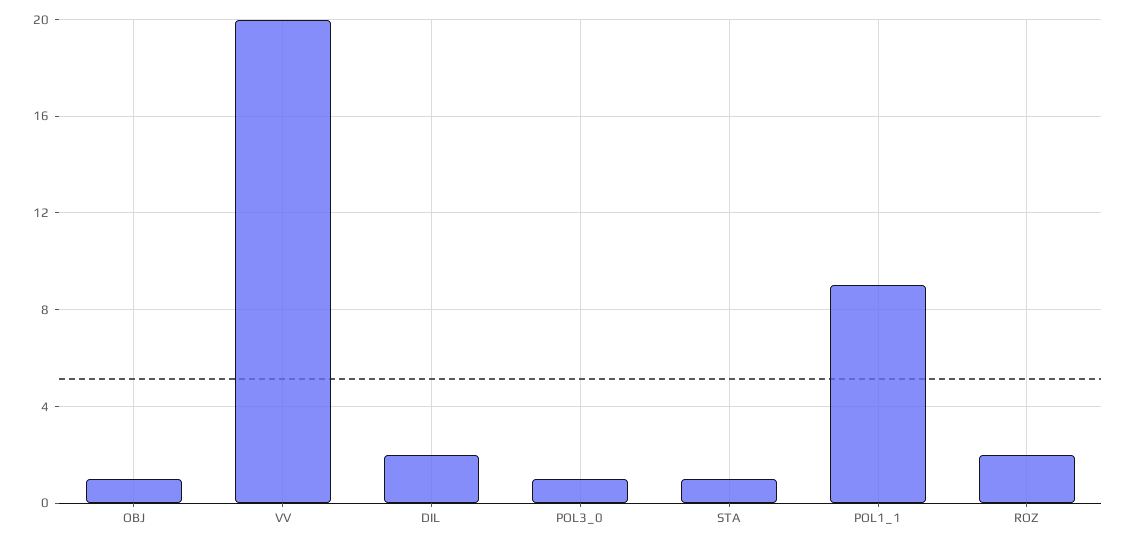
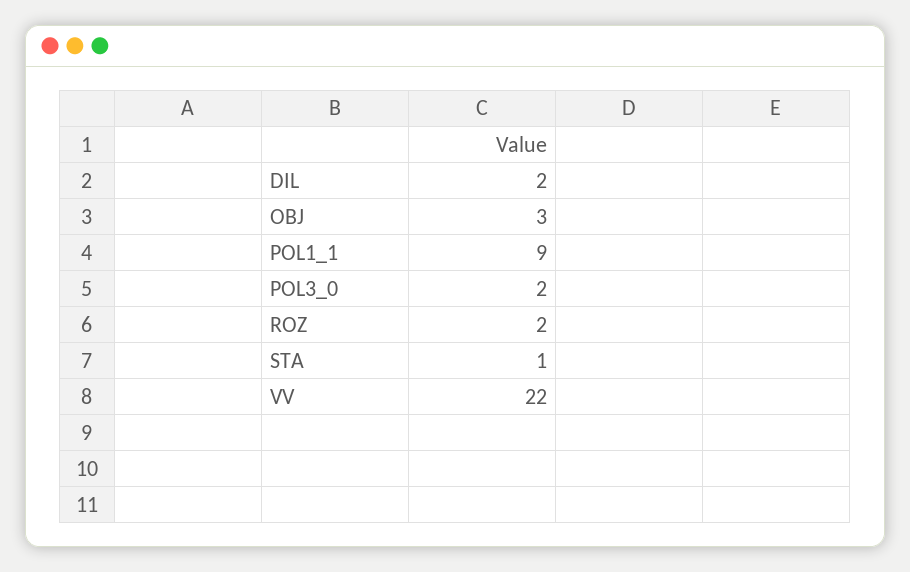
  {
-   "OBJ": 1,
+   "OBJ": 3,
-   "VV": 20,
+   "VV": 22,
    "DIL": 2,
-   "POL3_0": 1,
+   "POL3_0": 2,
    "STA": 1,
    "POL1_1": 9,
    "ROZ": 2
  }

